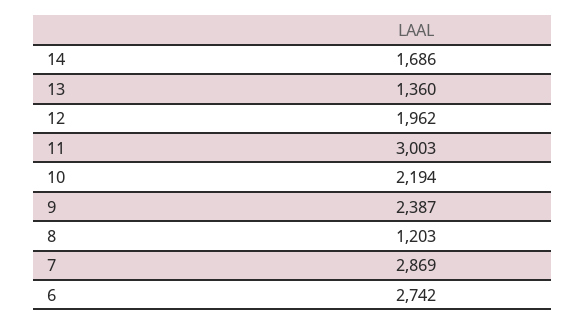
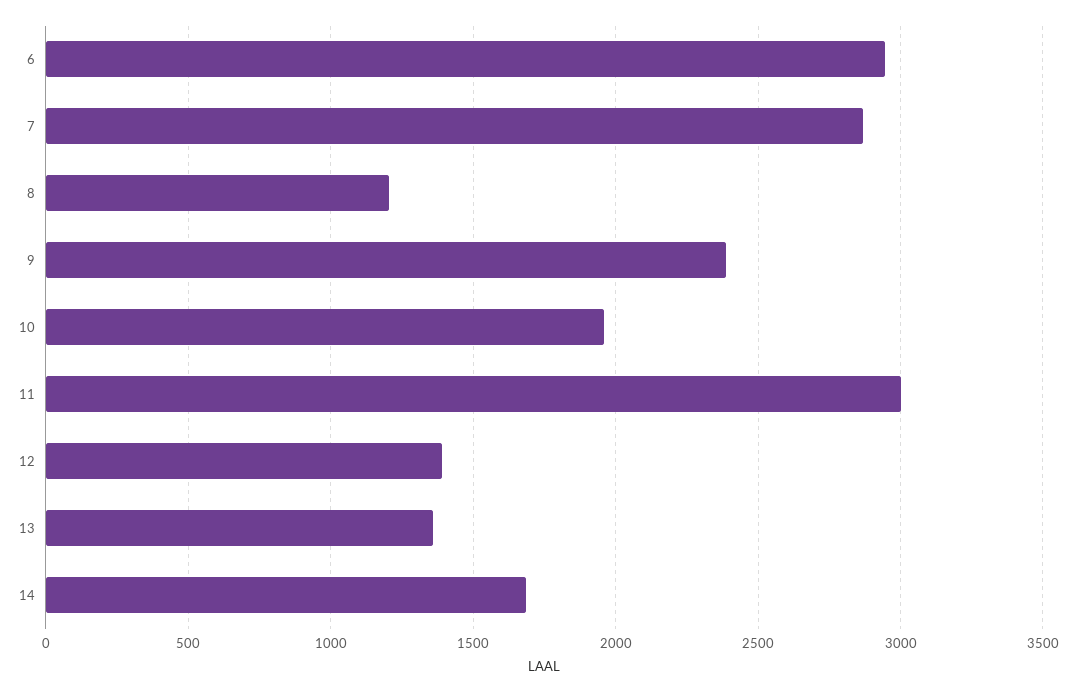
  {
    "14": 1686,
    "13": 1360,
-   "12": 1962,
+   "12": 1400,
    "11": 3003,
-   "10": 2194,
+   "10": 1950,
    "9": 2387,
    "8": 1203,
    "7": 2869,
-   "6": 2742
+   "6": 2950
  }

